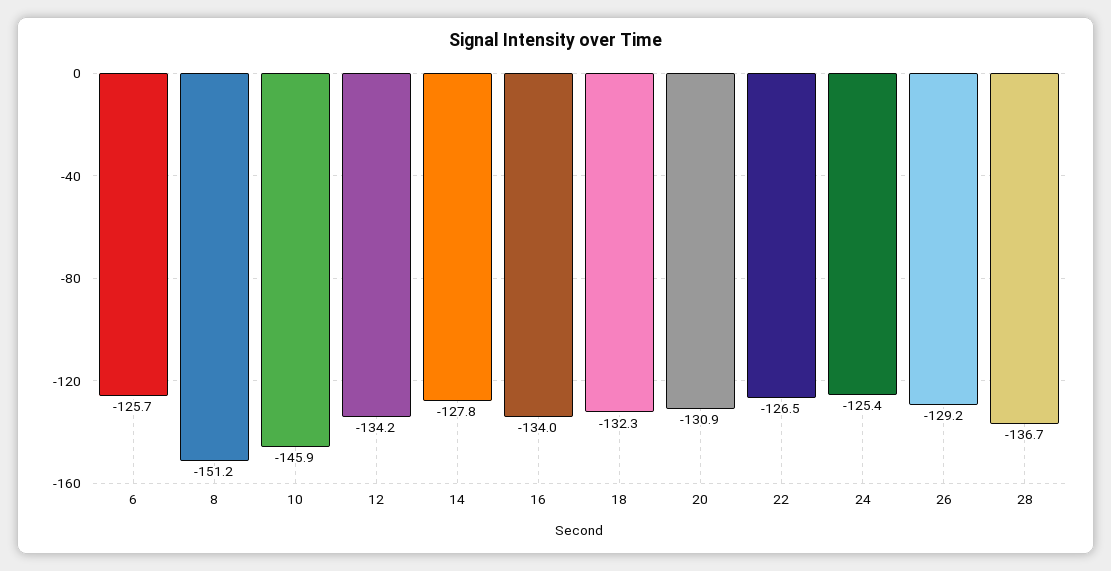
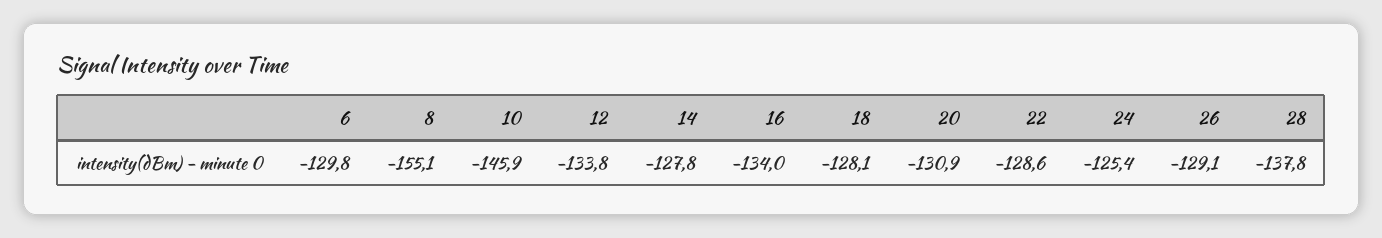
  {
-   "6": -125.7,
+   "6": -129.8,
-   "8": -151.2,
+   "8": -155.1,
    "10": -145.9,
-   "12": -134.2,
+   "12": -133.8,
    "14": -127.8,
    "16": -134,
-   "18": -132.3,
+   "18": -128.1,
    "20": -130.9,
-   "22": -126.5,
+   "22": -128.6,
    "24": -125.4,
-   "26": -129.2,
+   "26": -129.1,
-   "28": -136.7
+   "28": -137.8
  }

